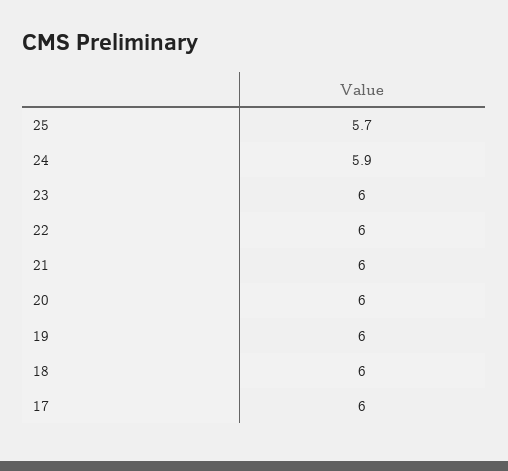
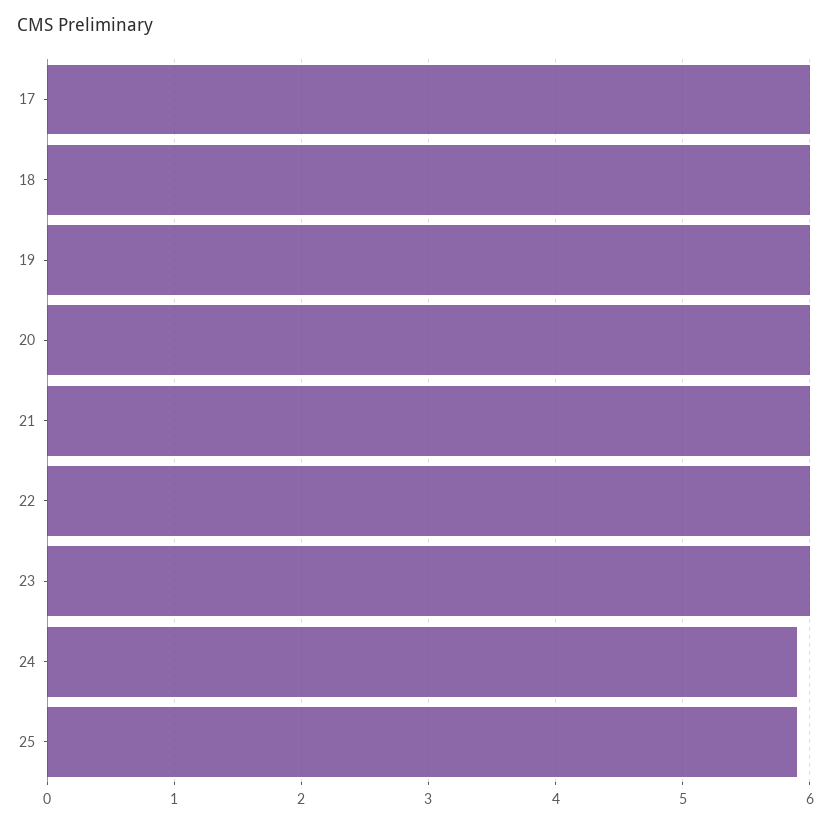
  {
-   "25": 5.7,
+   "25": 5.9,
    "24": 5.9,
    "23": 6,
    "22": 6,
    "21": 6,
    "20": 6,
    "19": 6,
    "18": 6,
    "17": 6
  }

